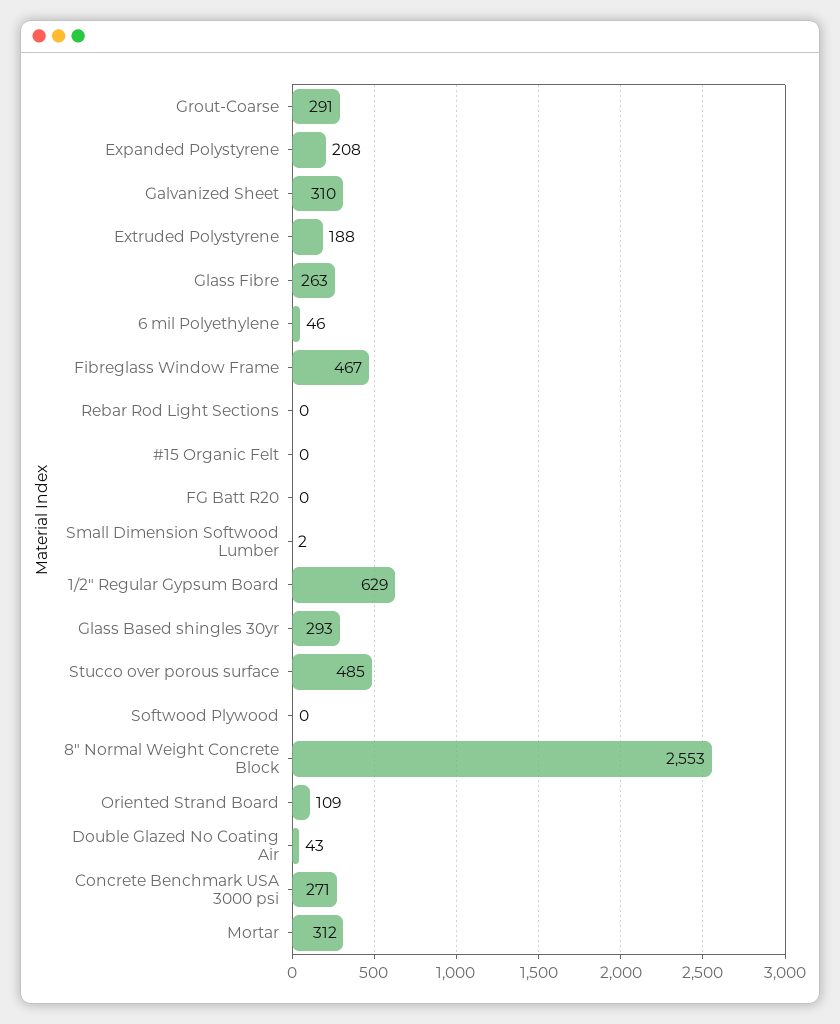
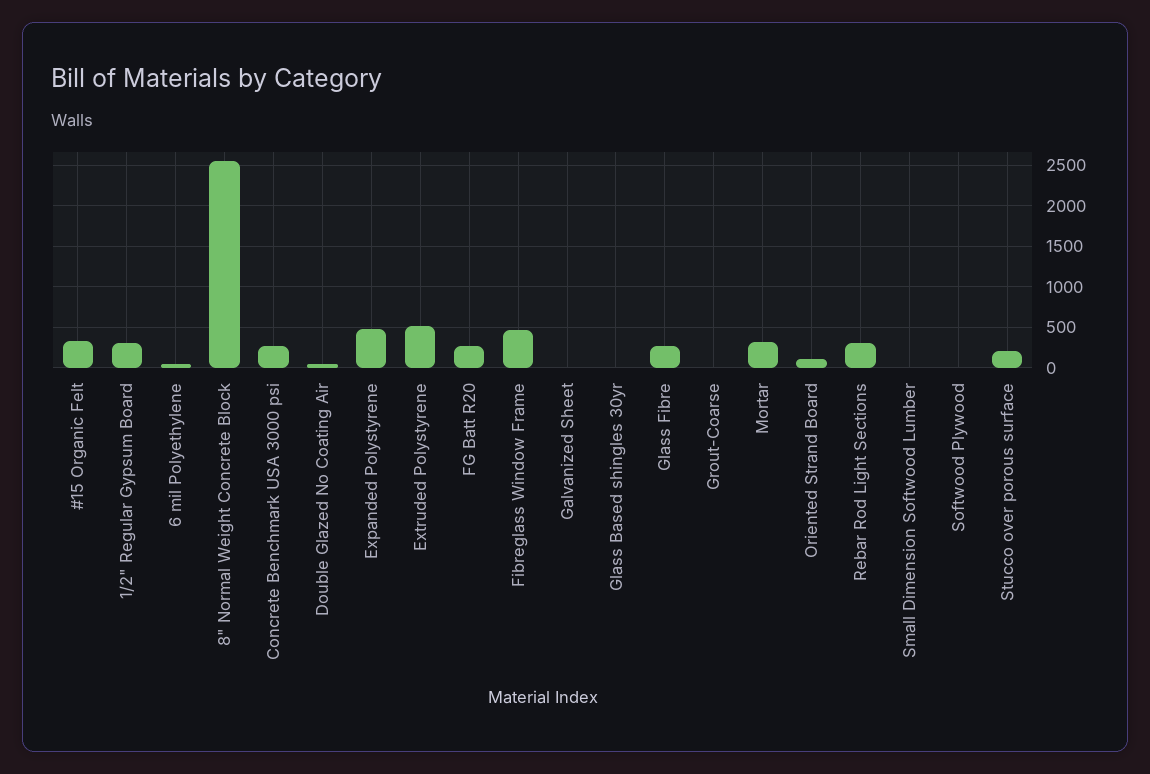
  {
-   "Grout-Coarse": 291,
+   "Grout-Coarse": 0,
-   "Expanded Polystyrene": 208,
+   "Expanded Polystyrene": 500,
-   "Galvanized Sheet": 310,
+   "Galvanized Sheet": 0,
-   "Extruded Polystyrene": 188,
+   "Extruded Polystyrene": 500,
    "Glass Fibre": 263,
    "6 mil Polyethylene": 46,
    "Fibreglass Window Frame": 467,
-   "Rebar Rod Light Sections": 0,
+   "Rebar Rod Light Sections": 300,
-   "#15 Organic Felt": 0,
+   "#15 Organic Felt": 300,
-   "FG Batt R20": 0,
+   "FG Batt R20": 300,
    "Small Dimension Softwood Lumber": 2,
-   "1/2\" Regular Gypsum Board": 629,
+   "1/2\" Regular Gypsum Board": 300,
-   "Glass Based shingles 30yr": 293,
+   "Glass Based shingles 30yr": 0,
-   "Stucco over porous surface": 485,
+   "Stucco over porous surface": 200,
    "Softwood Plywood": 0,
    "8\" Normal Weight Concrete Block": 2553,
    "Oriented Strand Board": 109,
    "Double Glazed No Coating Air": 43,
    "Concrete Benchmark USA 3000 psi": 271,
    "Mortar": 312
  }

